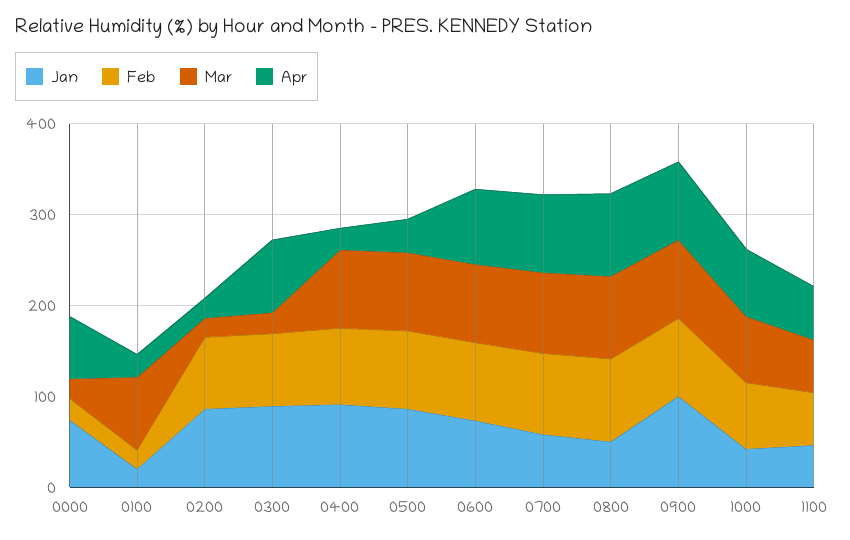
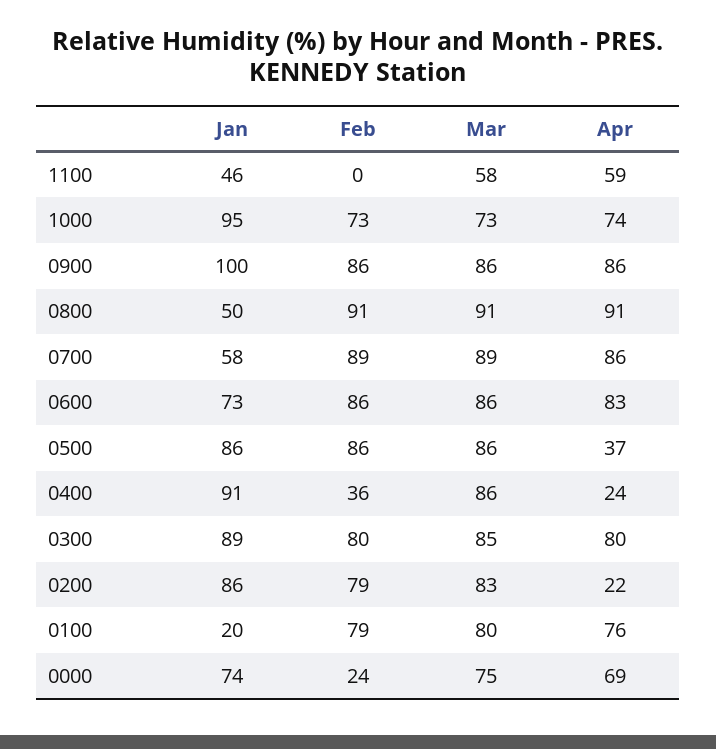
  {
    "Jan": {
      "0000": 74,
      "0100": 20,
      "0200": 86,
      "0300": 89,
      "0400": 91,
      "0500": 86,
      "0600": 73,
      "0700": 58,
      "0800": 50,
      "0900": 100,
-     "1000": 40,
+     "1000": 95,
      "1100": 46
    },
    "Feb": {
      "0000": 24,
-     "0100": 20,
+     "0100": 79,
      "0200": 79,
      "0300": 80,
-     "0400": 80,
+     "0400": 36,
      "0500": 86,
      "0600": 86,
      "0700": 89,
      "0800": 91,
      "0900": 86,
      "1000": 73,
-     "1100": 60
+     "1100": 0
    },
    "Mar": {
-     "0000": 20,
+     "0000": 75,
      "0100": 80,
-     "0200": 20,
+     "0200": 83,
-     "0300": 20,
+     "0300": 85,
      "0400": 86,
      "0500": 86,
      "0600": 86,
      "0700": 89,
      "0800": 91,
      "0900": 86,
      "1000": 73,
      "1100": 58
    },
    "Apr": {
      "0000": 69,
-     "0100": 20,
+     "0100": 76,
      "0200": 22,
      "0300": 80,
      "0400": 24,
      "0500": 37,
      "0600": 83,
      "0700": 86,
      "0800": 91,
      "0900": 86,
      "1000": 74,
      "1100": 59
    }
  }

